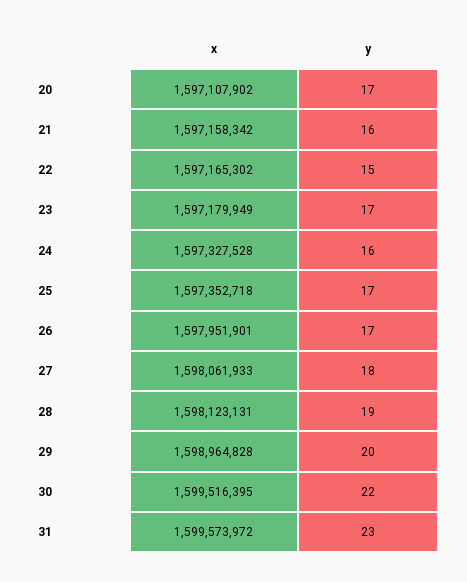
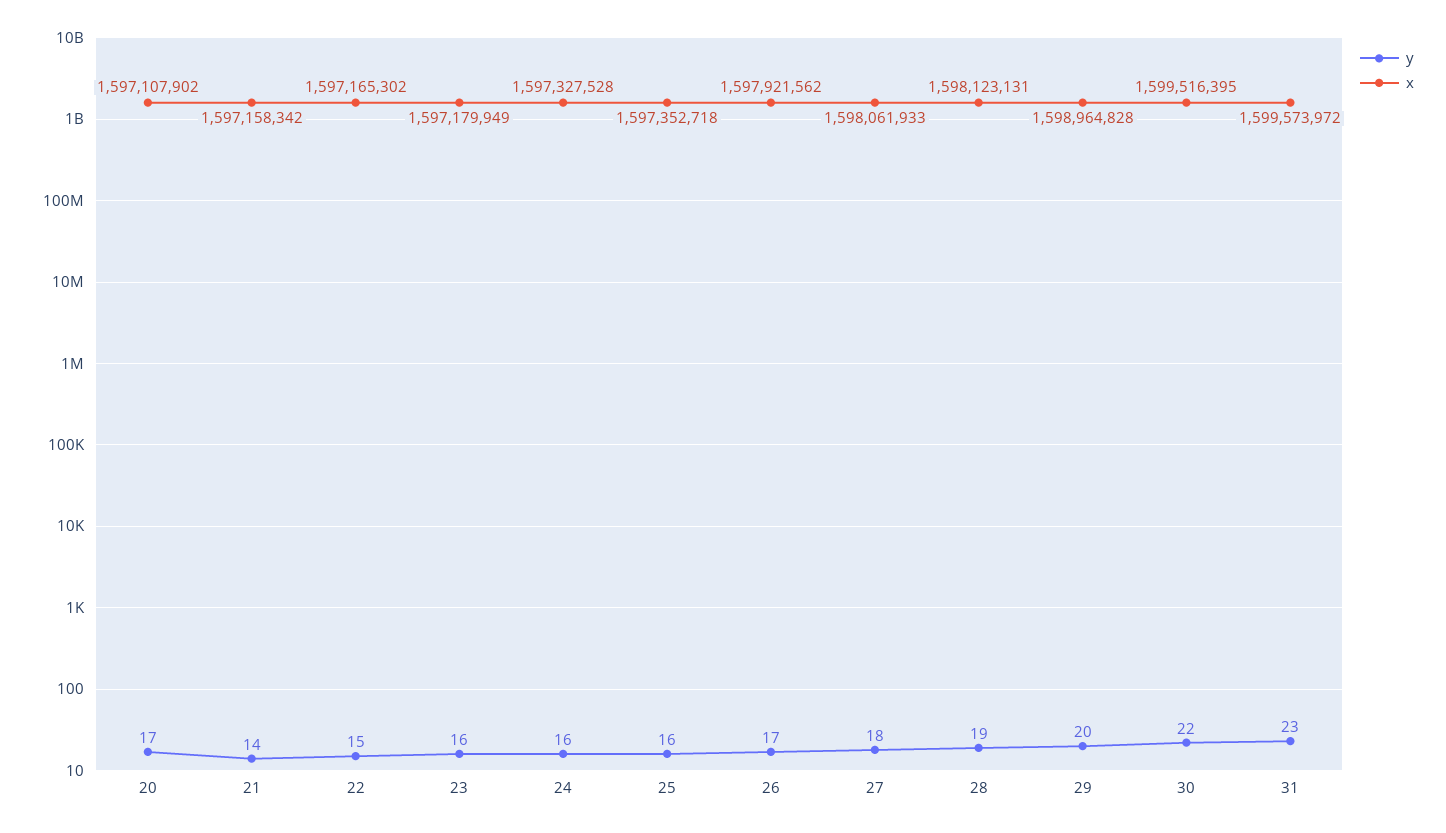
  {
    "x": {
      "20": 1597107902,
      "21": 1597158342,
      "22": 1597165302,
      "23": 1597179949,
      "24": 1597327528,
      "25": 1597352718,
-     "26": 1597951901,
+     "26": 1597921562,
      "27": 1598061933,
      "28": 1598123131,
      "29": 1598964828,
      "30": 1599516395,
      "31": 1599573972
    },
    "y": {
      "20": 17,
-     "21": 16,
+     "21": 14,
      "22": 15,
-     "23": 17,
+     "23": 16,
      "24": 16,
-     "25": 17,
+     "25": 16,
      "26": 17,
      "27": 18,
      "28": 19,
      "29": 20,
      "30": 22,
      "31": 23
    }
  }

